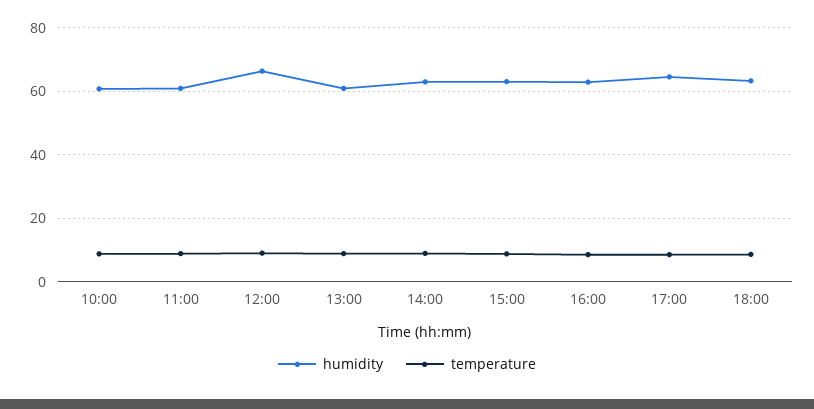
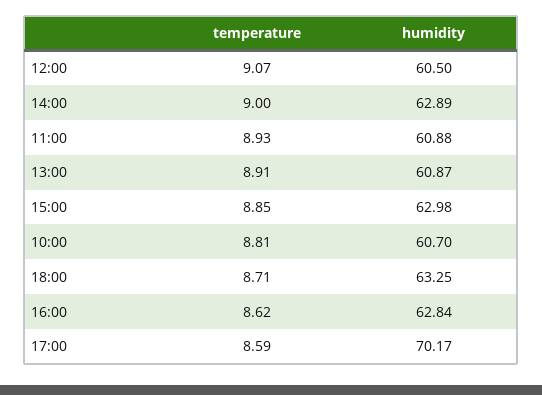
  {
    "humidity": {
      "10:00": 60.7,
      "11:00": 60.88,
-     "12:00": 66,
+     "12:00": 60.5,
      "13:00": 60.87,
      "14:00": 62.89,
      "15:00": 62.98,
      "16:00": 62.84,
-     "17:00": 64,
+     "17:00": 70.17,
      "18:00": 63.25
    },
    "temperature": {
      "10:00": 8.81,
      "11:00": 8.93,
      "12:00": 9.07,
      "13:00": 8.91,
      "14:00": 9,
      "15:00": 8.85,
      "16:00": 8.62,
      "17:00": 8.59,
      "18:00": 8.71
    }
  }

